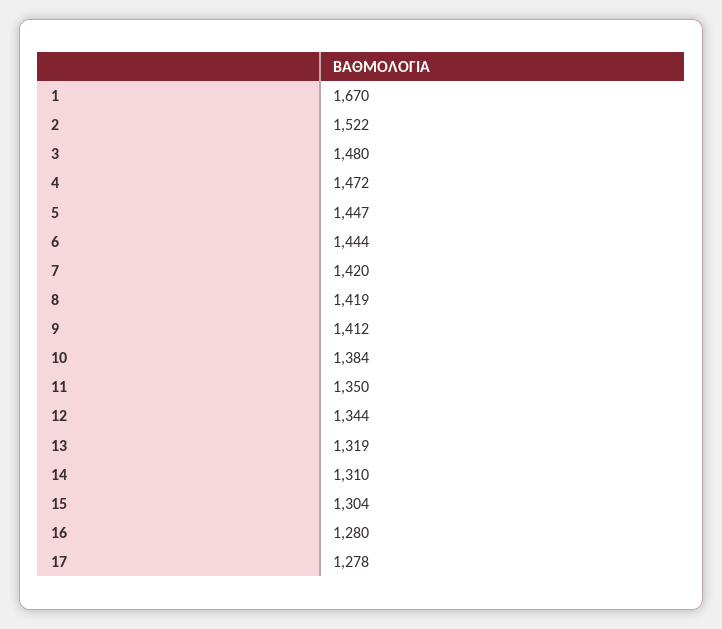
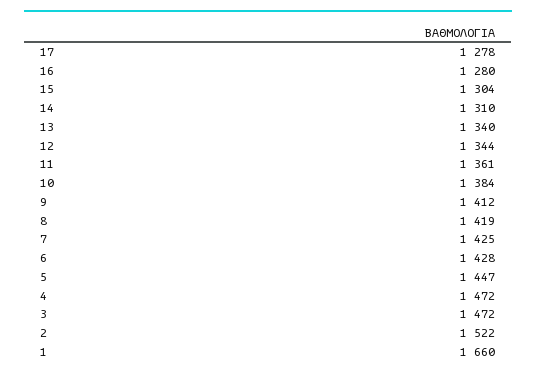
  {
-   "1": 1670,
+   "1": 1660,
    "2": 1522,
-   "3": 1480,
+   "3": 1472,
    "4": 1472,
    "5": 1447,
-   "6": 1444,
+   "6": 1428,
-   "7": 1420,
+   "7": 1425,
    "8": 1419,
    "9": 1412,
    "10": 1384,
-   "11": 1350,
+   "11": 1361,
    "12": 1344,
-   "13": 1319,
+   "13": 1340,
    "14": 1310,
    "15": 1304,
    "16": 1280,
    "17": 1278
  }

